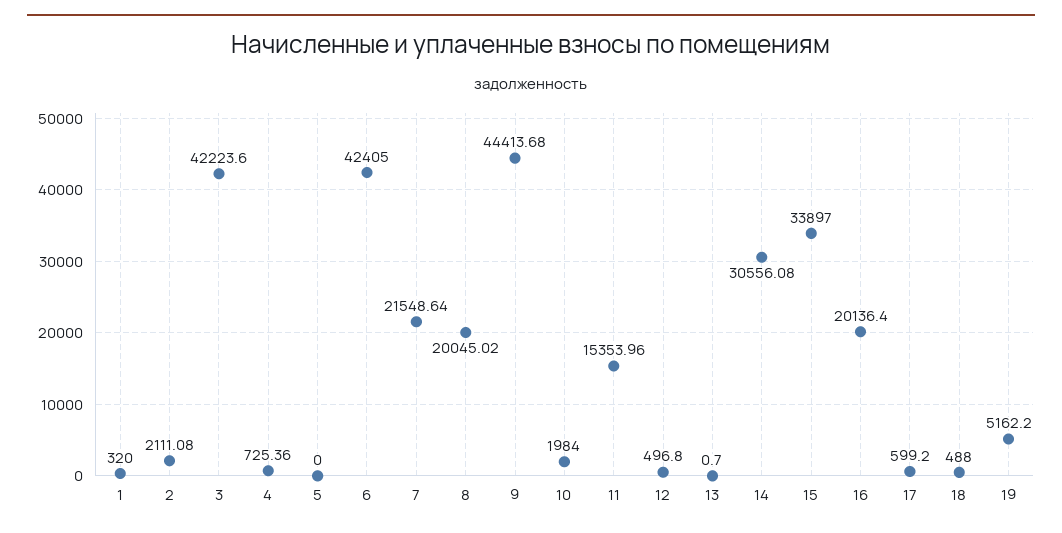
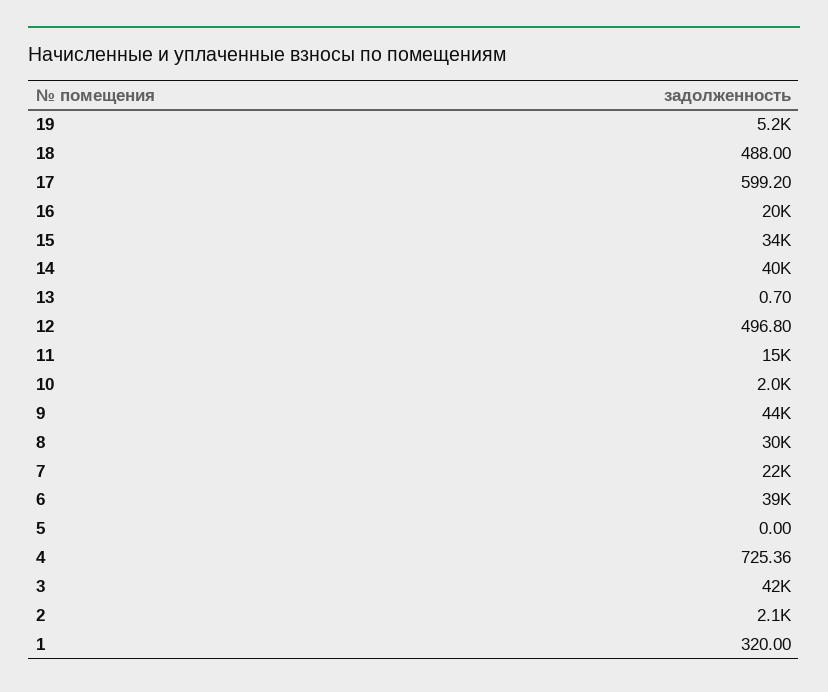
  {
    "1": 320,
    "2": 2111.08,
    "3": 42223.6,
    "4": 725.36,
    "5": 0,
-   "6": 42405,
+   "6": 39000,
    "7": 21548.64,
-   "8": 20045.02,
+   "8": 30000,
    "9": 44413.68,
    "10": 1984,
    "11": 15353.96,
    "12": 496.8,
    "13": 0.7,
-   "14": 30556.08,
+   "14": 40000,
    "15": 33897,
    "16": 20136.4,
    "17": 599.2,
    "18": 488,
    "19": 5162.2
  }

